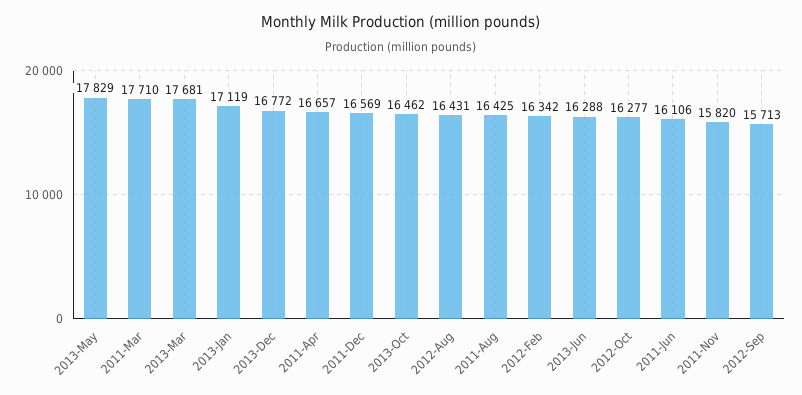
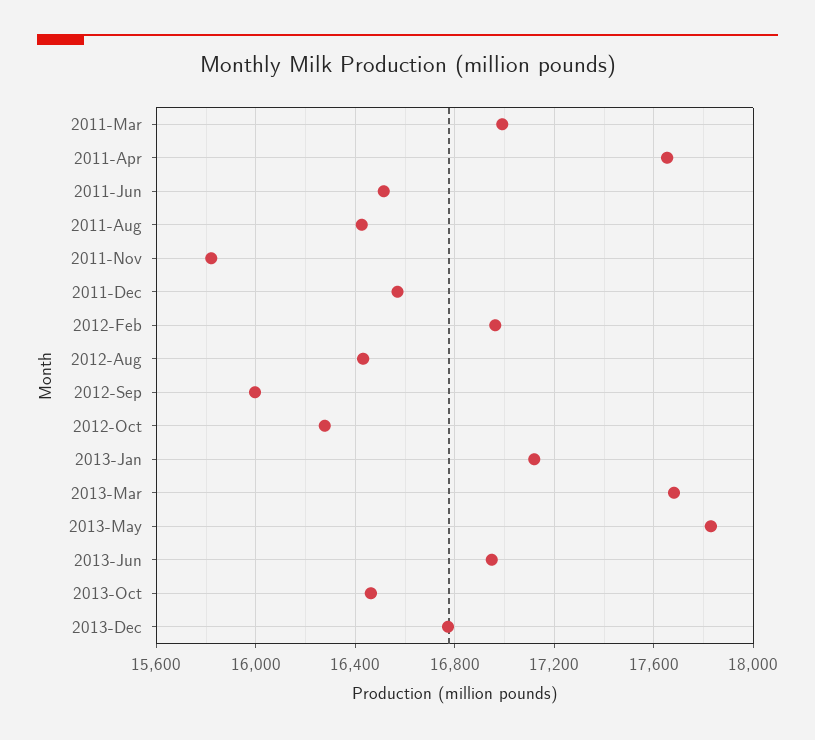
  {
    "2013-May": 17829,
-   "2011-Mar": 17710,
+   "2011-Mar": 17000,
    "2013-Mar": 17681,
    "2013-Jan": 17119,
    "2013-Dec": 16772,
-   "2011-Apr": 16657,
+   "2011-Apr": 17650,
    "2011-Dec": 16569,
    "2013-Oct": 16462,
    "2012-Aug": 16431,
    "2011-Aug": 16425,
-   "2012-Feb": 16342,
+   "2012-Feb": 16950,
-   "2013-Jun": 16288,
+   "2013-Jun": 16950,
    "2012-Oct": 16277,
-   "2011-Jun": 16106,
+   "2011-Jun": 16500,
    "2011-Nov": 15820,
-   "2012-Sep": 15713
+   "2012-Sep": 16000
  }

